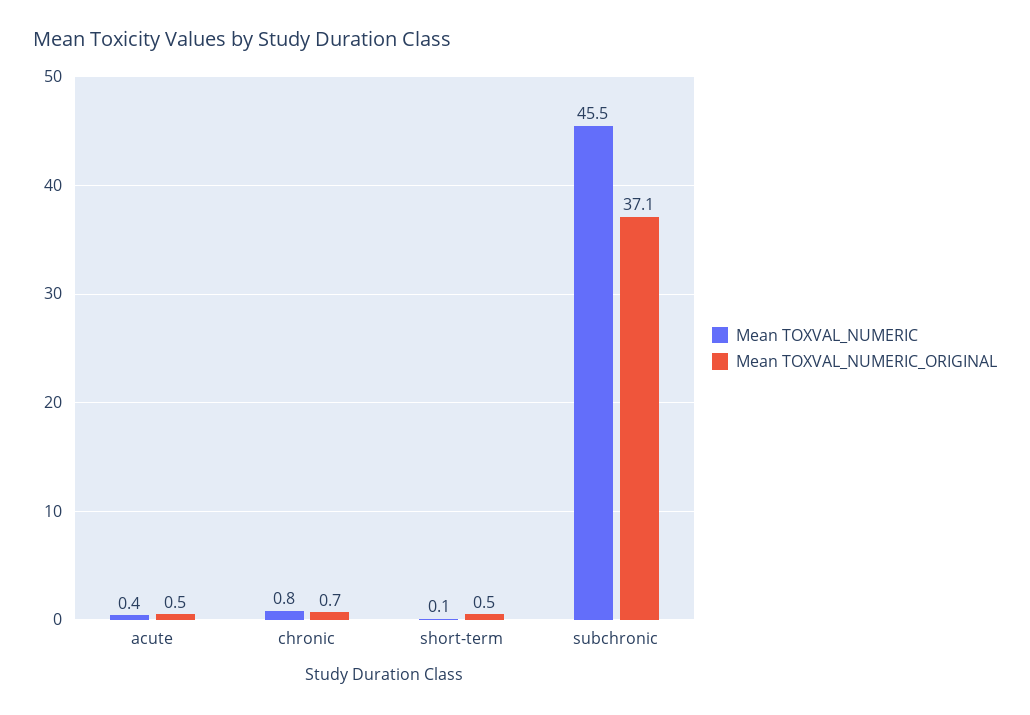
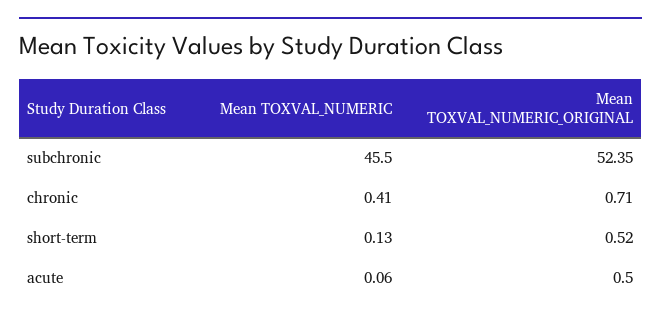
  {
    "Mean TOXVAL_NUMERIC": {
-     "acute": 0.4,
+     "acute": 0.06,
-     "chronic": 0.8,
+     "chronic": 0.41,
      "short-term": 0.13,
      "subchronic": 45.5
    },
    "Mean TOXVAL_NUMERIC_ORIGINAL": {
      "acute": 0.5,
      "chronic": 0.71,
      "short-term": 0.52,
-     "subchronic": 37.1
+     "subchronic": 52.35
    }
  }

